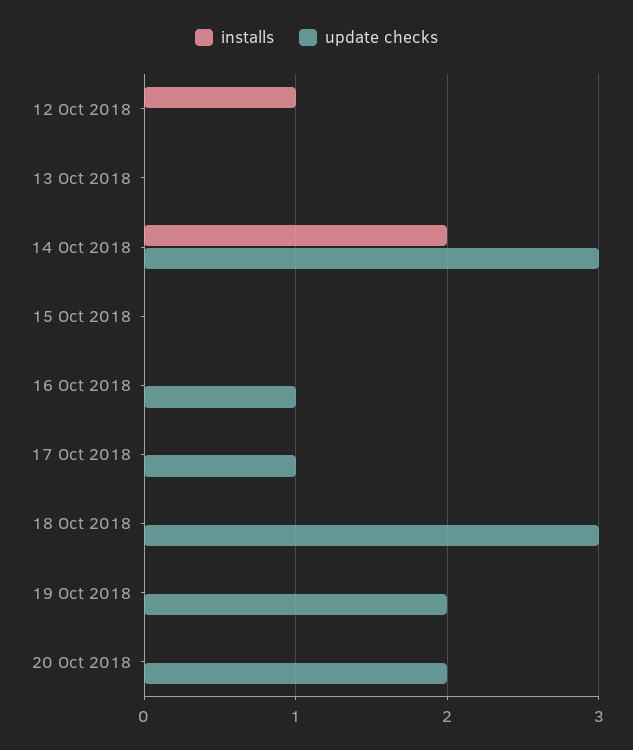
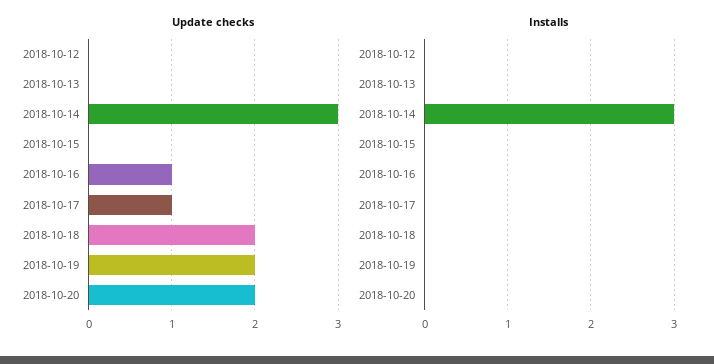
  {
    "installs": {
-     "12 Oct 2018": 1,
+     "12 Oct 2018": 0,
      "13 Oct 2018": 0,
-     "14 Oct 2018": 2,
+     "14 Oct 2018": 3,
      "15 Oct 2018": 0,
      "16 Oct 2018": 0,
      "17 Oct 2018": 0,
      "18 Oct 2018": 0,
      "19 Oct 2018": 0,
      "20 Oct 2018": 0
    },
    "update checks": {
      "12 Oct 2018": 0,
      "13 Oct 2018": 0,
      "14 Oct 2018": 3,
      "15 Oct 2018": 0,
      "16 Oct 2018": 1,
      "17 Oct 2018": 1,
-     "18 Oct 2018": 3,
+     "18 Oct 2018": 2,
      "19 Oct 2018": 2,
      "20 Oct 2018": 2
    }
  }

